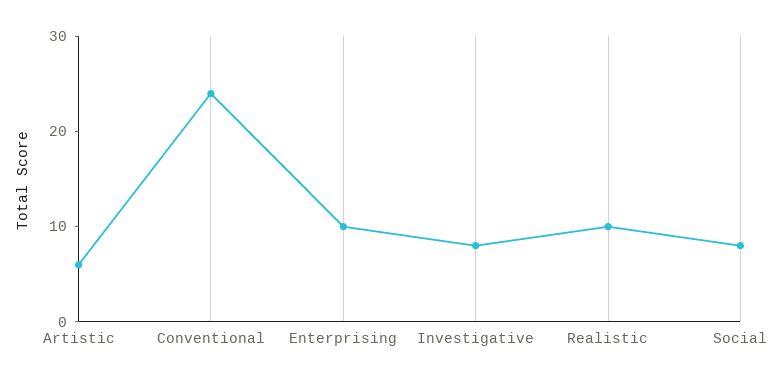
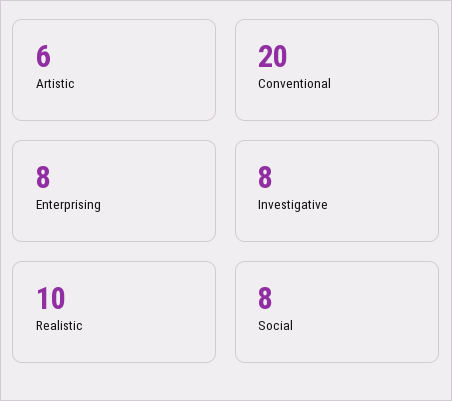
  {
    "Artistic": 6,
-   "Conventional": 24,
+   "Conventional": 20,
-   "Enterprising": 10,
+   "Enterprising": 8,
    "Investigative": 8,
    "Realistic": 10,
    "Social": 8
  }

